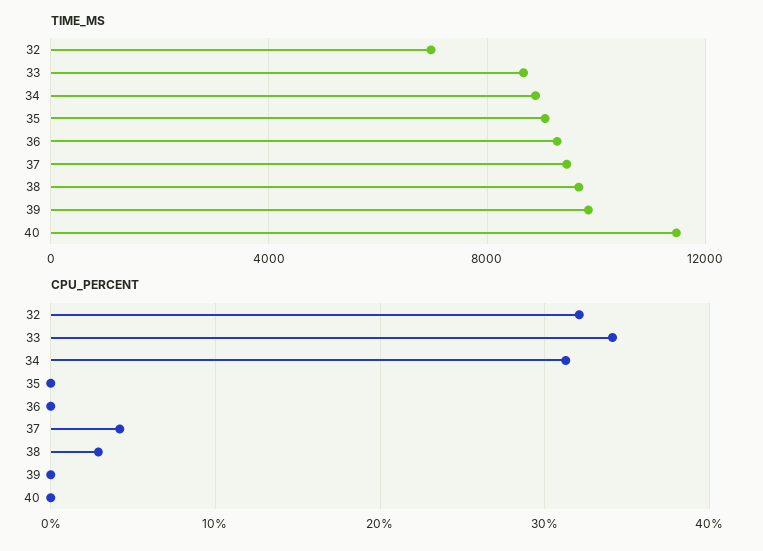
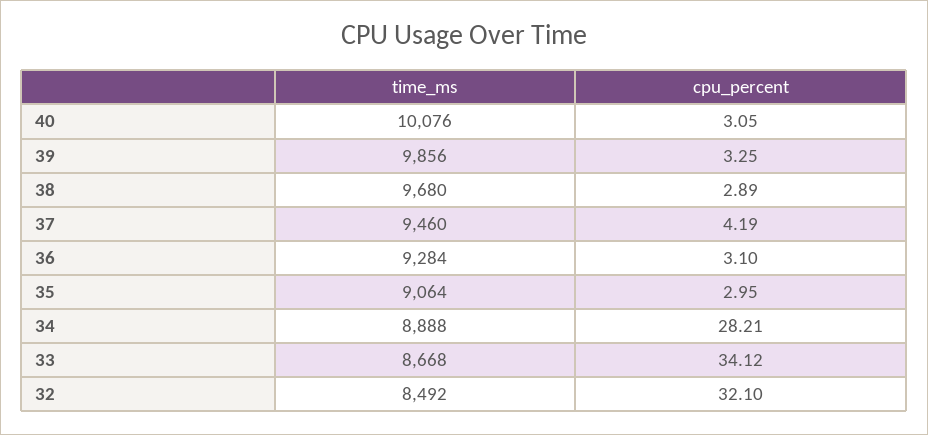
  {
    "TIME_MS": {
-     "32": 7000,
+     "32": 8492,
      "33": 8668,
      "34": 8888,
      "35": 9064,
      "36": 9284,
      "37": 9460,
      "38": 9680,
      "39": 9856,
-     "40": 11500
+     "40": 10076
    },
    "CPU_PERCENT": {
      "32": 32.1,
      "33": 34.12,
-     "34": 31,
+     "34": 28.21,
-     "35": 0,
+     "35": 2.95,
-     "36": 0,
+     "36": 3.1,
      "37": 4.19,
      "38": 2.89,
-     "39": 0,
+     "39": 3.25,
-     "40": 0
+     "40": 3.05
    }
  }

